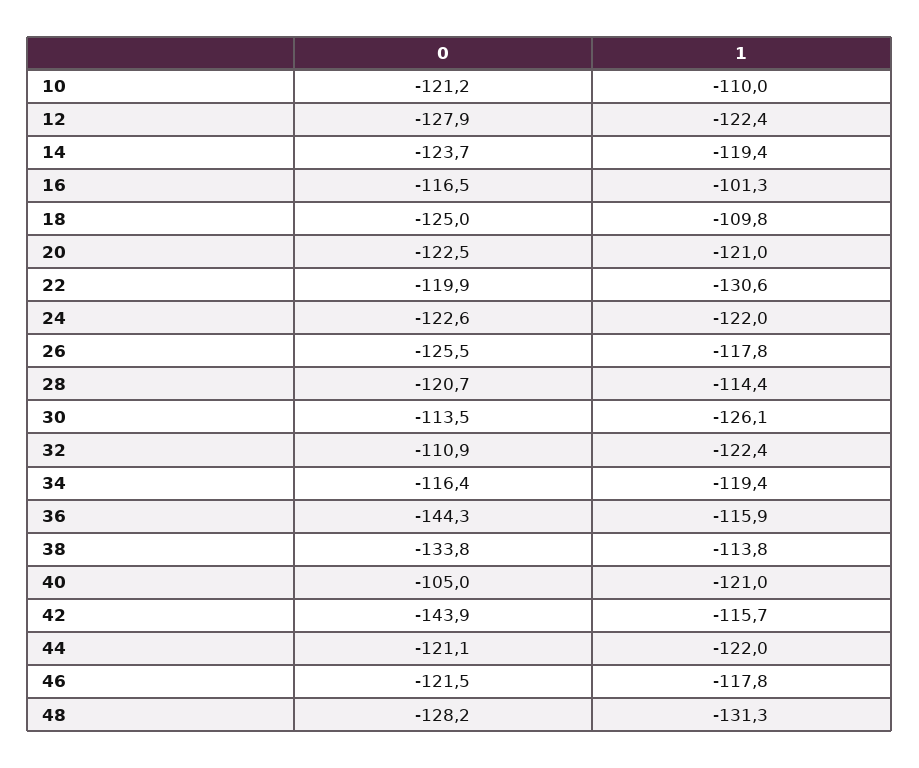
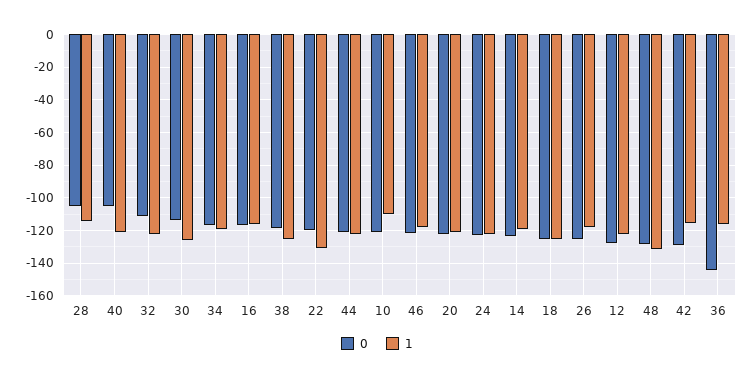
  {
    "0": {
      "10": -121.2,
      "12": -127.9,
      "14": -123.7,
      "16": -116.5,
      "18": -125,
      "20": -122.5,
      "22": -119.9,
      "24": -122.6,
      "26": -125.5,
-     "28": -120.7,
+     "28": -105,
      "30": -113.5,
      "32": -110.9,
      "34": -116.4,
      "36": -144.3,
-     "38": -133.8,
+     "38": -120,
      "40": -105,
-     "42": -143.9,
+     "42": -130,
      "44": -121.1,
      "46": -121.5,
      "48": -128.2
    },
    "1": {
      "10": -110,
      "12": -122.4,
      "14": -119.4,
-     "16": -101.3,
+     "16": -115,
-     "18": -109.8,
+     "18": -125,
      "20": -121,
      "22": -130.6,
      "24": -122,
      "26": -117.8,
      "28": -114.4,
      "30": -126.1,
      "32": -122.4,
      "34": -119.4,
      "36": -115.9,
-     "38": -113.8,
+     "38": -125,
      "40": -121,
      "42": -115.7,
      "44": -122,
      "46": -117.8,
      "48": -131.3
    }
  }

